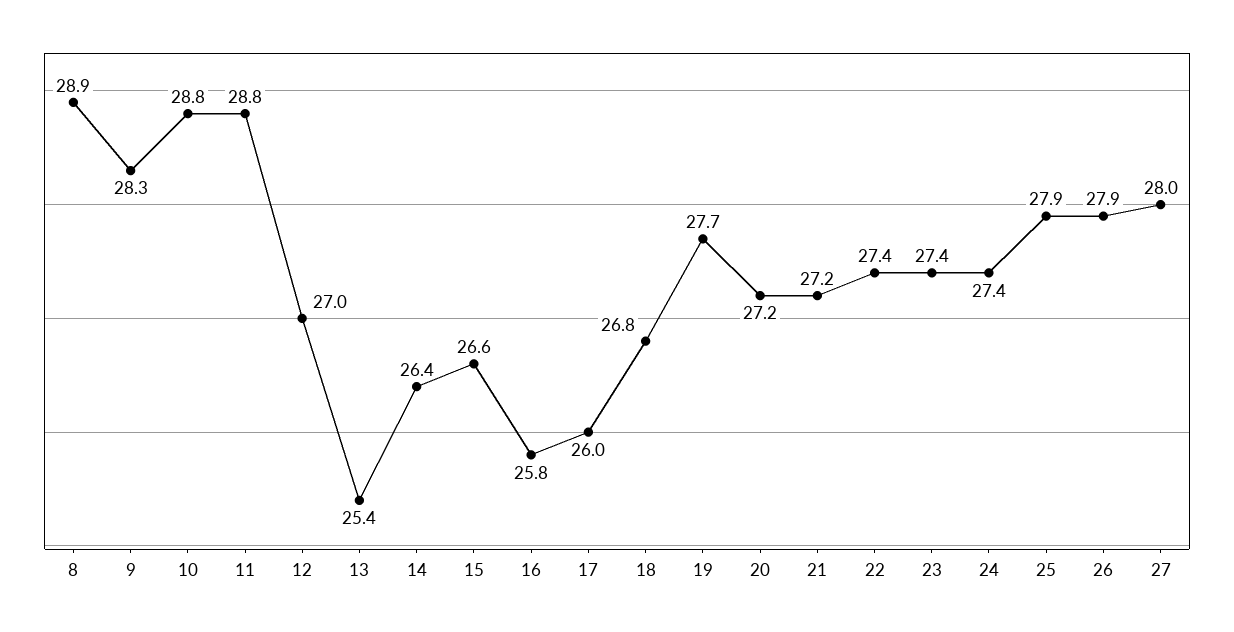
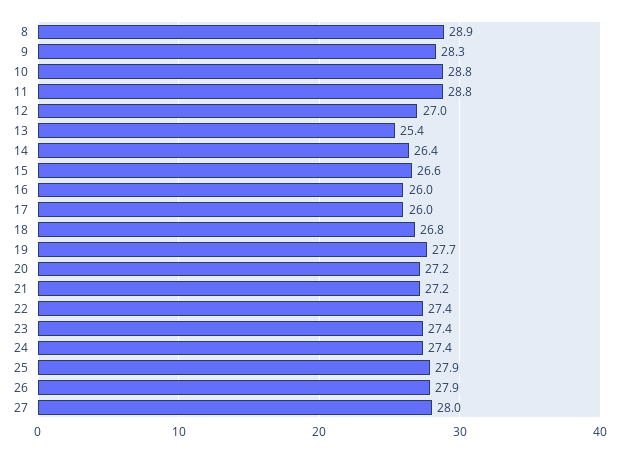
  {
    "8": 28.9,
    "9": 28.3,
    "10": 28.8,
    "11": 28.8,
    "12": 27,
    "13": 25.4,
    "14": 26.4,
    "15": 26.6,
-   "16": 25.8,
+   "16": 26,
    "17": 26,
    "18": 26.8,
    "19": 27.7,
    "20": 27.2,
    "21": 27.2,
    "22": 27.4,
    "23": 27.4,
    "24": 27.4,
    "25": 27.9,
    "26": 27.9,
    "27": 28
  }

